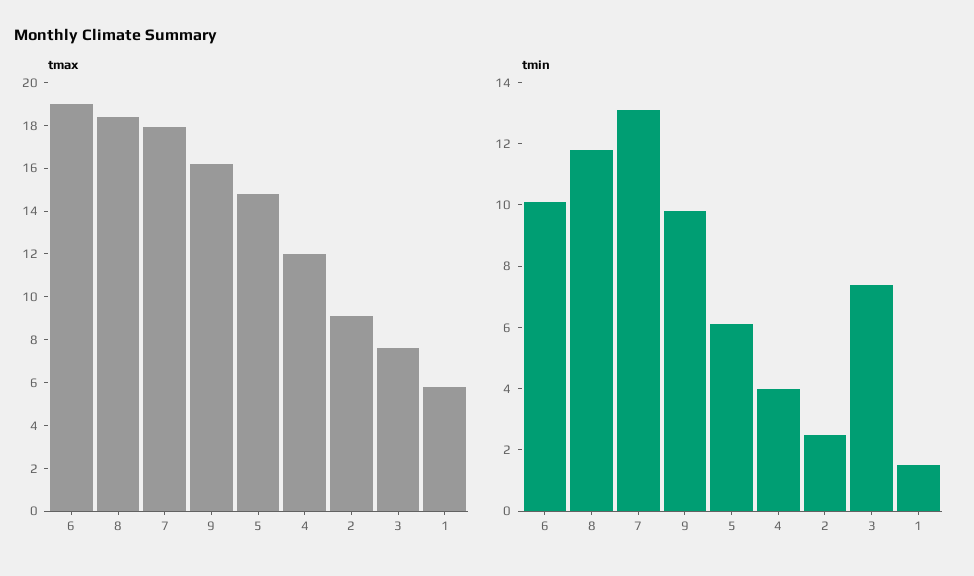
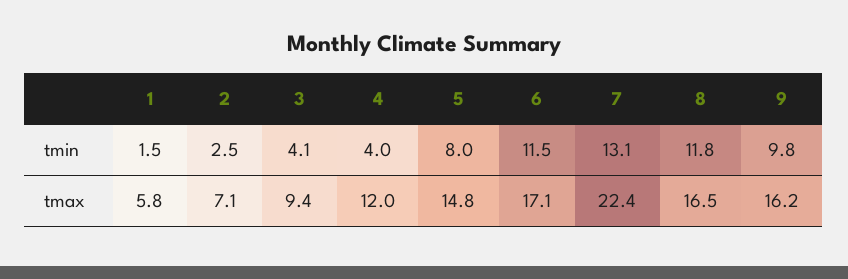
  {
    "tmax": {
-     "6": 19,
+     "6": 17.1,
-     "8": 18.5,
+     "8": 16.5,
-     "7": 18,
+     "7": 22.4,
      "9": 16.2,
      "5": 14.8,
      "4": 12,
-     "2": 9,
+     "2": 7.1,
-     "3": 7.5,
+     "3": 9.4,
      "1": 5.8
    },
    "tmin": {
-     "6": 10,
+     "6": 11.5,
      "8": 11.8,
      "7": 13.1,
      "9": 9.8,
-     "5": 6,
+     "5": 8,
      "4": 4,
      "2": 2.5,
-     "3": 7.5,
+     "3": 4.1,
      "1": 1.5
    }
  }

